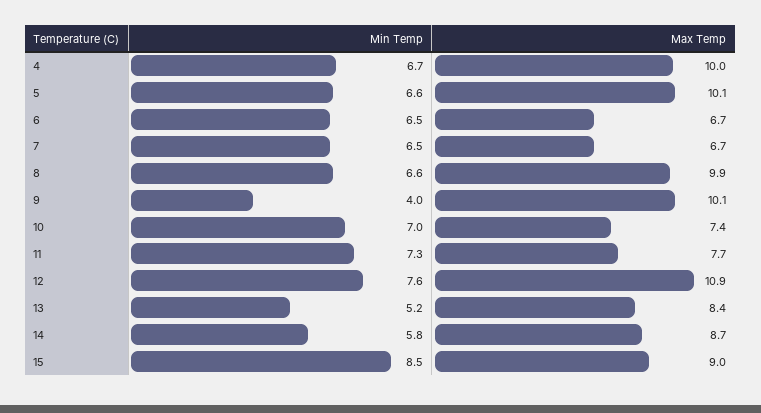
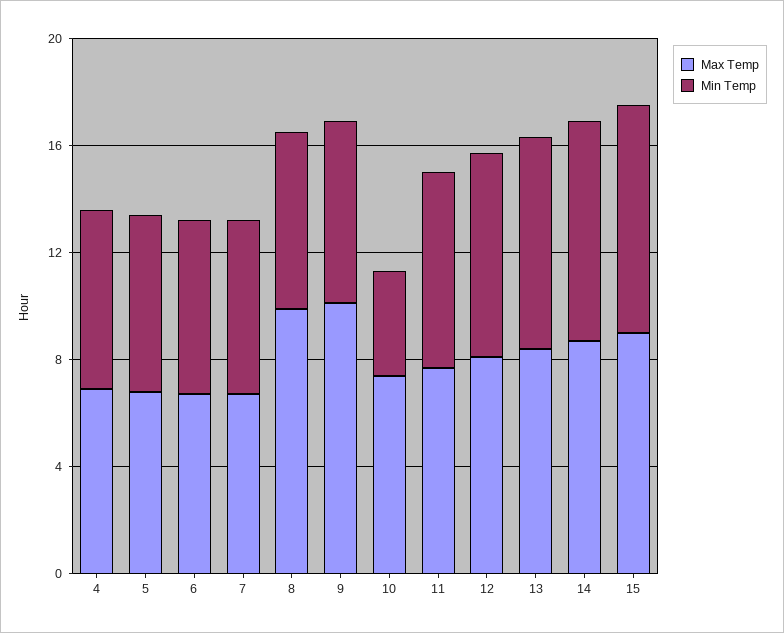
  {
    "Min Temp": {
      "4": 6.7,
      "5": 6.6,
      "6": 6.5,
      "7": 6.5,
      "8": 6.6,
-     "9": 4,
+     "9": 7,
-     "10": 7,
+     "10": 4,
      "11": 7.3,
      "12": 7.6,
-     "13": 5.2,
+     "13": 8,
-     "14": 5.8,
+     "14": 8,
      "15": 8.5
    },
    "Max Temp": {
-     "4": 10,
+     "4": 7,
-     "5": 10.1,
+     "5": 7,
      "6": 6.7,
      "7": 6.7,
      "8": 9.9,
      "9": 10.1,
      "10": 7.4,
      "11": 7.7,
-     "12": 10.9,
+     "12": 8,
      "13": 8.4,
      "14": 8.7,
      "15": 9
    }
  }

